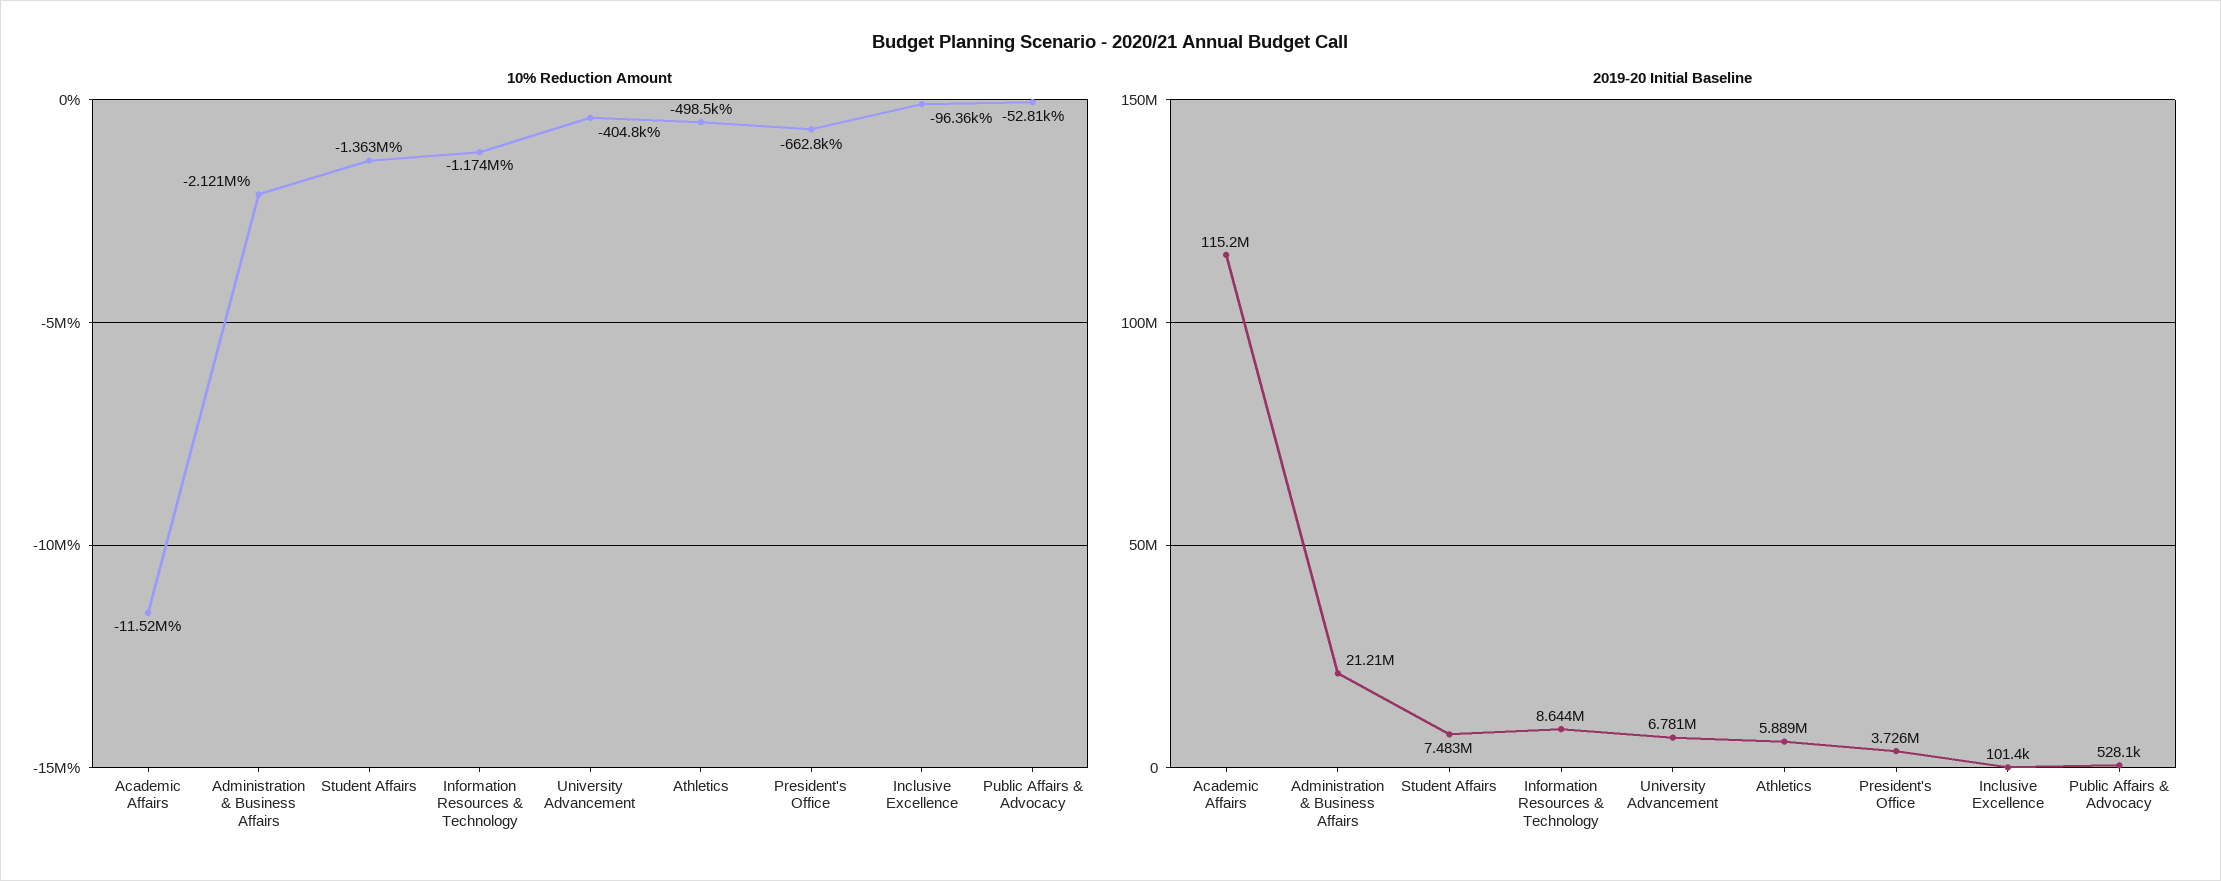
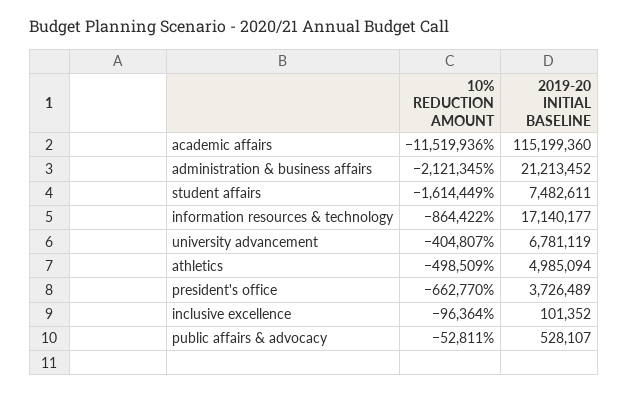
  {
    "10% Reduction Amount": {
      "Academic Affairs": -11519936,
      "Administration & Business Affairs": -2121345,
-     "Student Affairs": -1363000,
+     "Student Affairs": -1614449,
-     "Information Resources & Technology": -1174000,
+     "Information Resources & Technology": -864422,
      "University Advancement": -404807,
      "Athletics": -498509,
      "President's Office": -662770,
      "Inclusive Excellence": -96364,
      "Public Affairs & Advocacy": -52811
    },
    "2019-20 Initial Baseline": {
      "Academic Affairs": 115199360,
      "Administration & Business Affairs": 21213452,
      "Student Affairs": 7482611,
-     "Information Resources & Technology": 8644000,
+     "Information Resources & Technology": 17140177,
      "University Advancement": 6781119,
-     "Athletics": 5889000,
+     "Athletics": 4985094,
      "President's Office": 3726489,
      "Inclusive Excellence": 101352,
      "Public Affairs & Advocacy": 528107
    }
  }

